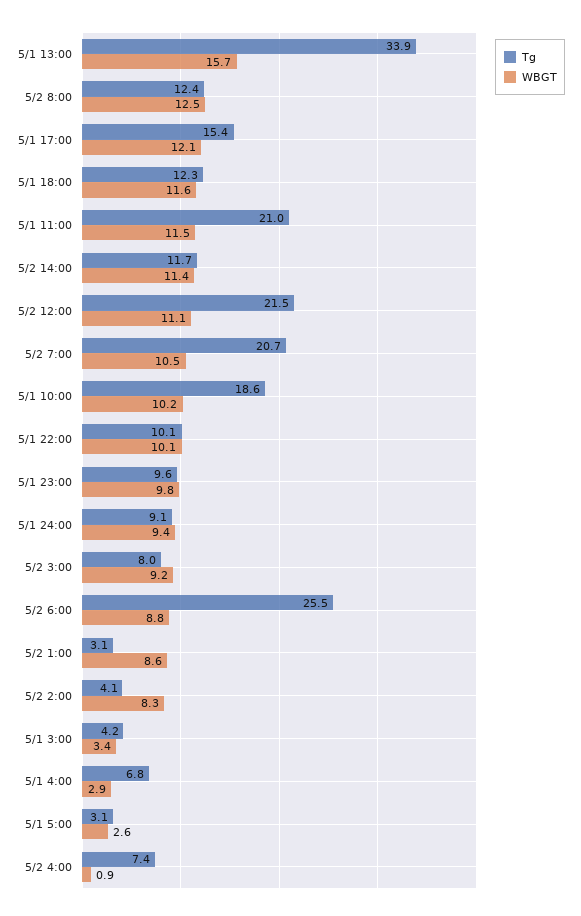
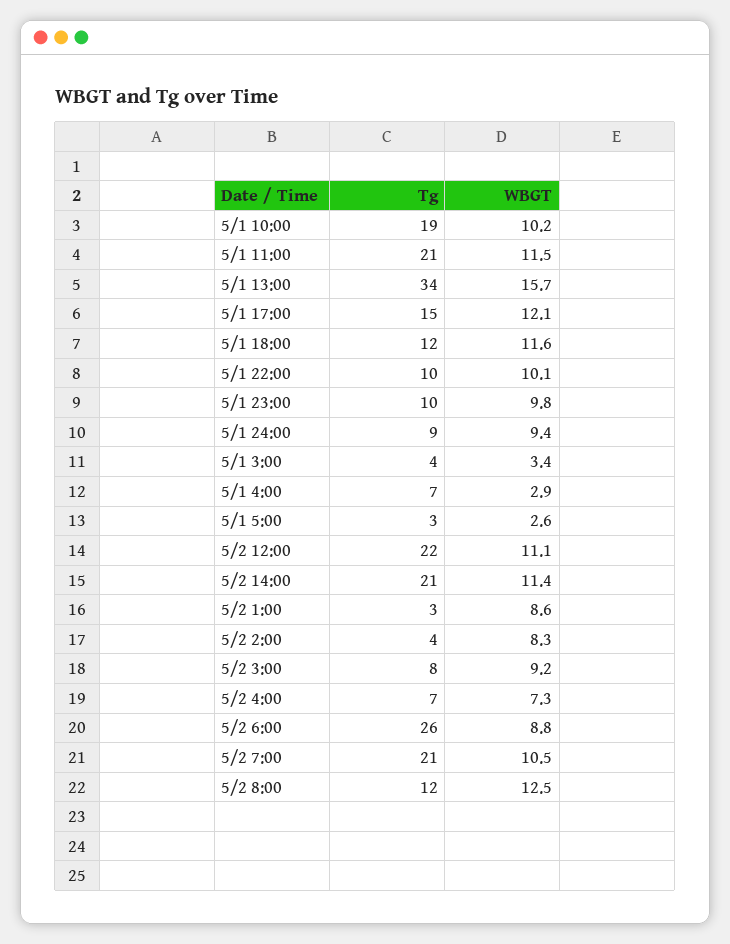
  {
    "Tg": {
      "5/1 13:00": 33.9,
      "5/2 8:00": 12.4,
      "5/1 17:00": 15.4,
      "5/1 18:00": 12.3,
      "5/1 11:00": 21,
-     "5/2 14:00": 11.7,
+     "5/2 14:00": 21,
      "5/2 12:00": 21.5,
      "5/2 7:00": 20.7,
      "5/1 10:00": 18.6,
      "5/1 22:00": 10.1,
      "5/1 23:00": 9.6,
      "5/1 24:00": 9.1,
      "5/2 3:00": 8,
      "5/2 6:00": 25.5,
      "5/2 1:00": 3.1,
      "5/2 2:00": 4.1,
      "5/1 3:00": 4.2,
      "5/1 4:00": 6.8,
      "5/1 5:00": 3.1,
      "5/2 4:00": 7.4
    },
    "WBGT": {
      "5/1 13:00": 15.7,
      "5/2 8:00": 12.5,
      "5/1 17:00": 12.1,
      "5/1 18:00": 11.6,
      "5/1 11:00": 11.5,
      "5/2 14:00": 11.4,
      "5/2 12:00": 11.1,
      "5/2 7:00": 10.5,
      "5/1 10:00": 10.2,
      "5/1 22:00": 10.1,
      "5/1 23:00": 9.8,
      "5/1 24:00": 9.4,
      "5/2 3:00": 9.2,
      "5/2 6:00": 8.8,
      "5/2 1:00": 8.6,
      "5/2 2:00": 8.3,
      "5/1 3:00": 3.4,
      "5/1 4:00": 2.9,
      "5/1 5:00": 2.6,
-     "5/2 4:00": 0.9
+     "5/2 4:00": 7.3
    }
  }

